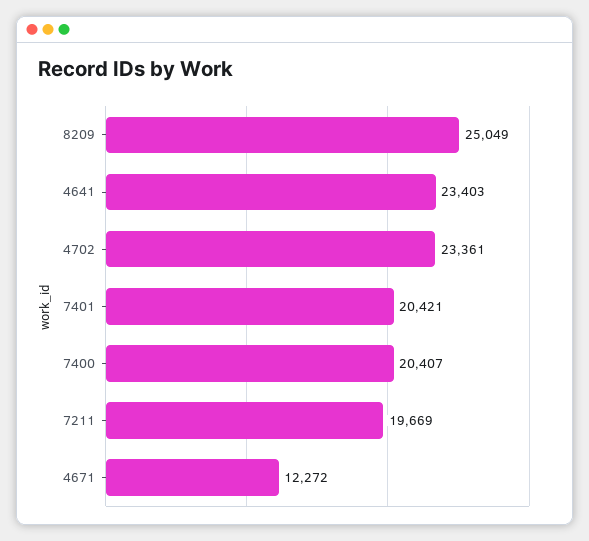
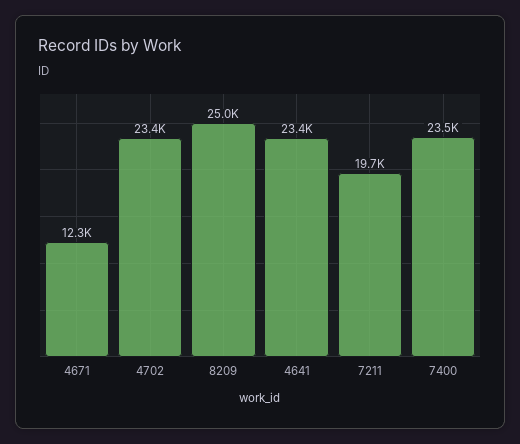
  {
    "8209": 25049,
    "4641": 23403,
    "4702": 23361,
-   "7401": 20421,
-   "7400": 20407,
+   "7400": 23500,
    "7211": 19669,
    "4671": 12272
  }

